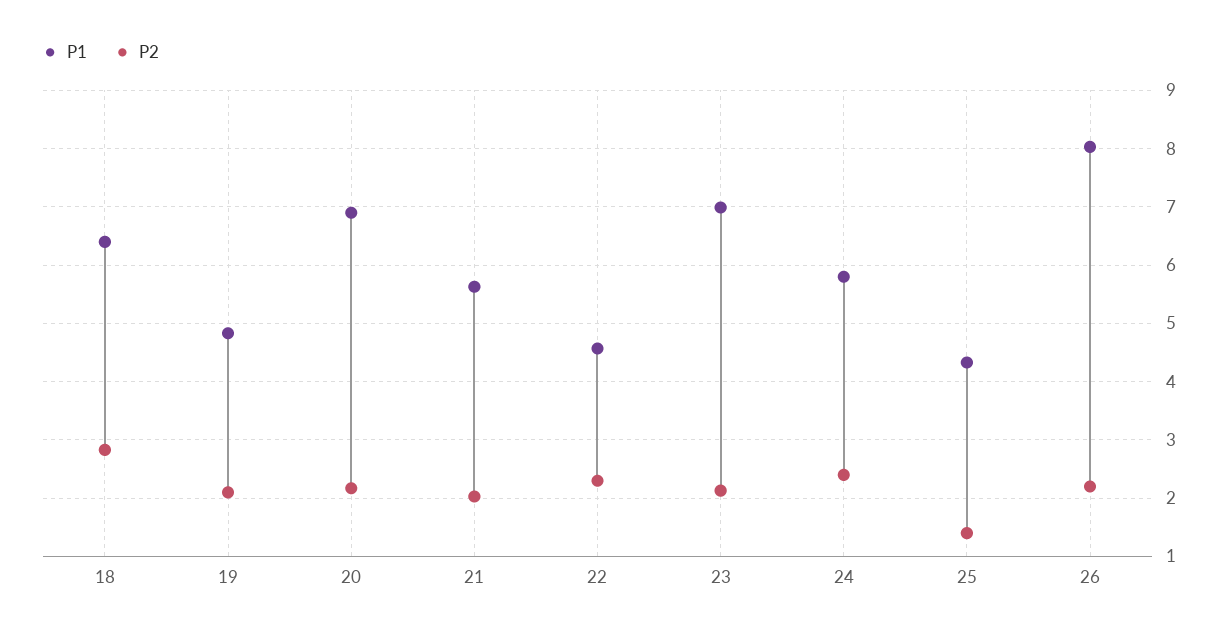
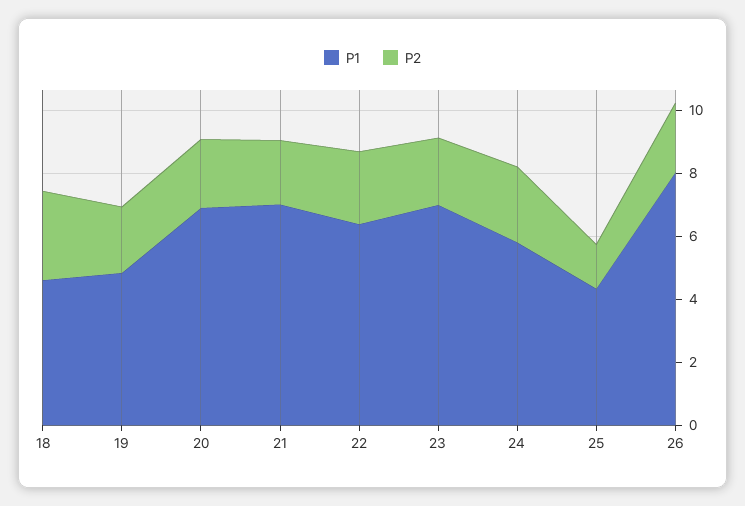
  {
    "P1": {
-     "18": 6.4,
+     "18": 4.5,
      "19": 4.8,
      "20": 7,
-     "21": 5.6,
+     "21": 7,
-     "22": 4.6,
+     "22": 6.5,
      "23": 7,
      "24": 5.8,
      "25": 4.4,
      "26": 8
    },
    "P2": {
      "18": 2.8,
      "19": 2.2,
      "20": 2.2,
      "21": 2,
      "22": 2.4,
      "23": 2.2,
      "24": 2.4,
      "25": 1.4,
      "26": 2.2
    }
  }

